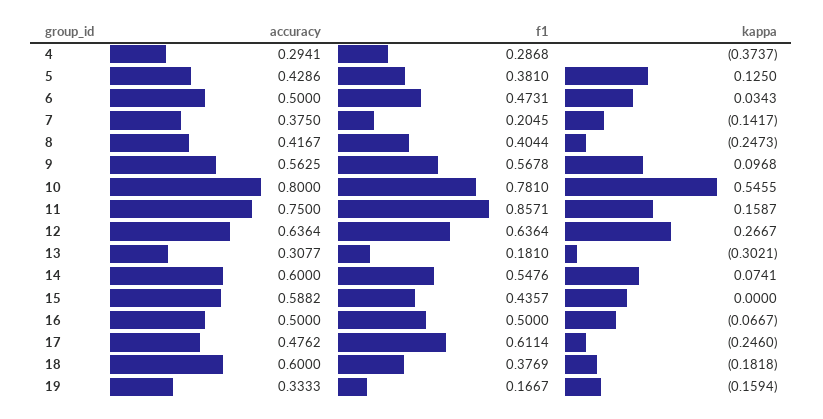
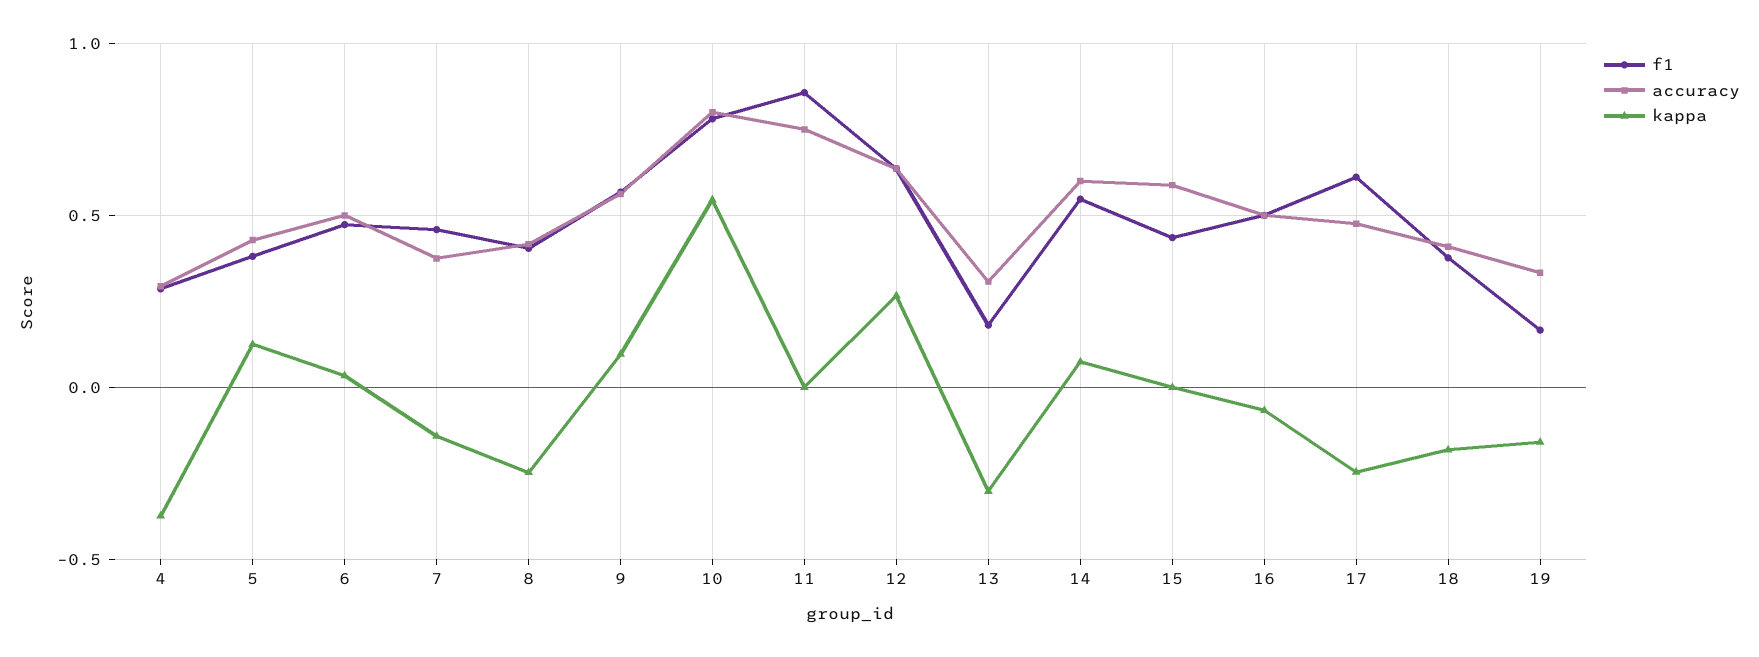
  {
    "accuracy": {
      "4": 0.2941,
      "5": 0.4286,
      "6": 0.5,
      "7": 0.375,
      "8": 0.4167,
      "9": 0.5625,
      "10": 0.8,
      "11": 0.75,
      "12": 0.6364,
      "13": 0.3077,
      "14": 0.6,
      "15": 0.5882,
      "16": 0.5,
      "17": 0.4762,
-     "18": 0.6,
+     "18": 0.4,
      "19": 0.3333
    },
    "f1": {
      "4": 0.2868,
      "5": 0.381,
      "6": 0.4731,
-     "7": 0.2045,
+     "7": 0.45,
      "8": 0.4044,
      "9": 0.5678,
      "10": 0.781,
      "11": 0.8571,
      "12": 0.6364,
      "13": 0.181,
      "14": 0.5476,
      "15": 0.4357,
      "16": 0.5,
      "17": 0.6114,
      "18": 0.3769,
      "19": 0.1667
    },
    "kappa": {
      "4": -0.3737,
      "5": 0.125,
      "6": 0.0343,
      "7": -0.1417,
      "8": -0.2473,
      "9": 0.0968,
      "10": 0.5455,
-     "11": 0.1587,
+     "11": 0,
      "12": 0.2667,
      "13": -0.3021,
      "14": 0.0741,
      "15": 0,
      "16": -0.0667,
      "17": -0.246,
      "18": -0.1818,
      "19": -0.1594
    }
  }

